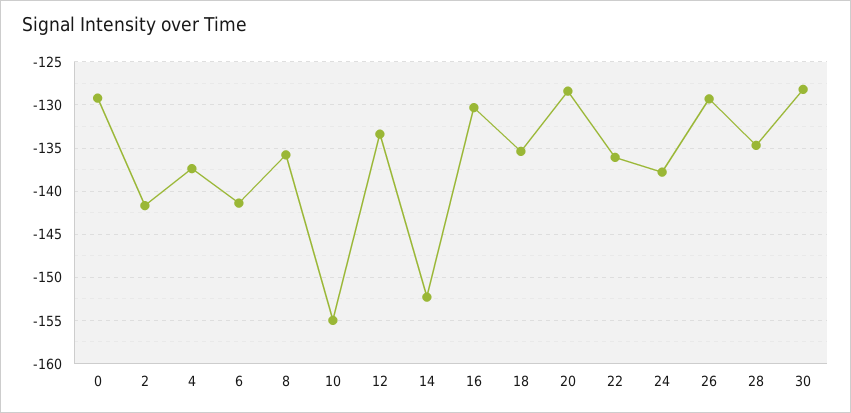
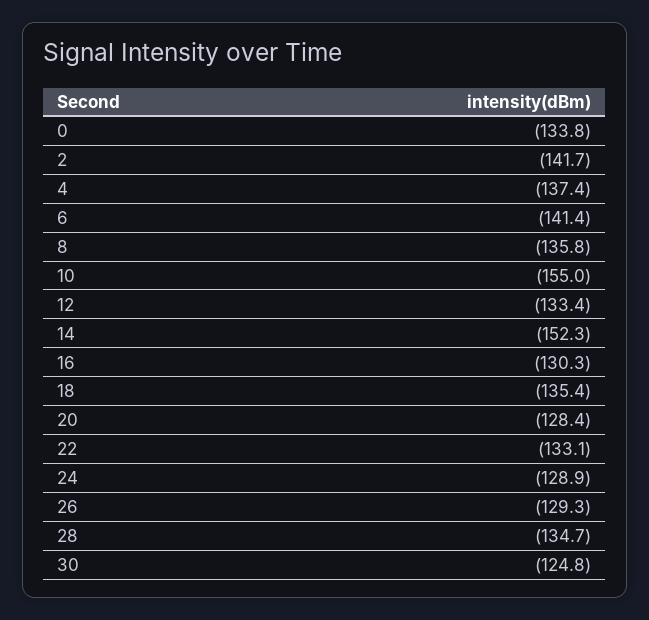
  {
-   "0": -129,
+   "0": -133.8,
    "2": -141.7,
    "4": -137.4,
    "6": -141.4,
    "8": -135.8,
    "10": -155,
    "12": -133.4,
    "14": -152.3,
    "16": -130.3,
    "18": -135.4,
    "20": -128.4,
-   "22": -136,
+   "22": -133.1,
-   "24": -138,
+   "24": -128.9,
    "26": -129.3,
    "28": -134.7,
-   "30": -128
+   "30": -124.8
  }

